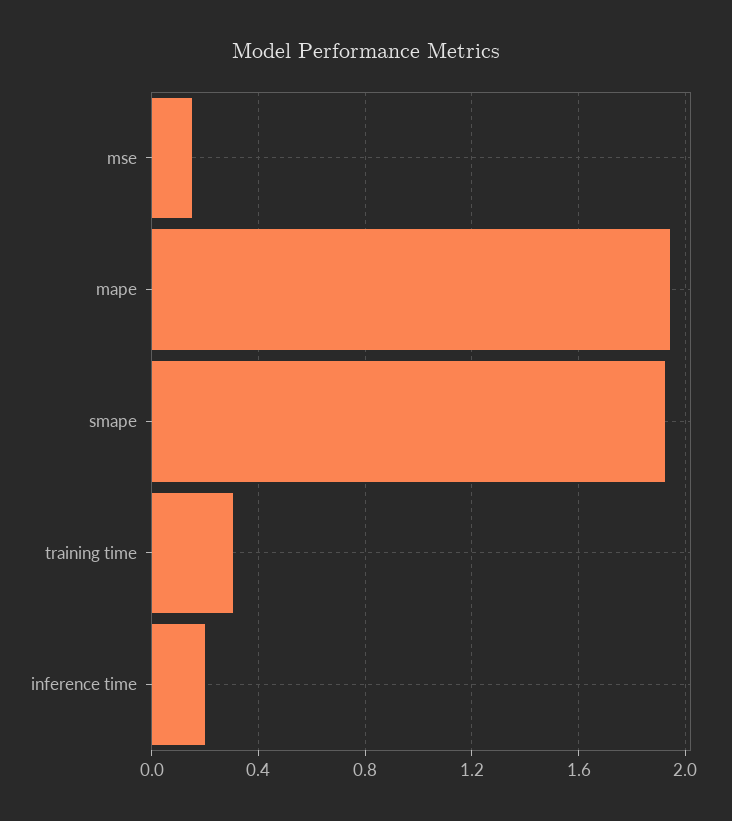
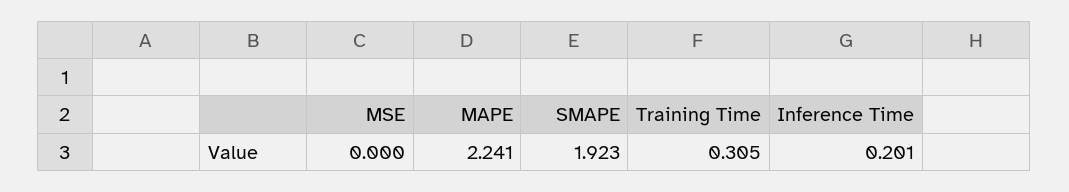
  {
-   "mse": 0.15,
+   "mse": 0,
-   "mape": 1.95,
+   "mape": 2.241,
    "smape": 1.923,
    "training time": 0.305,
    "inference time": 0.201
  }

